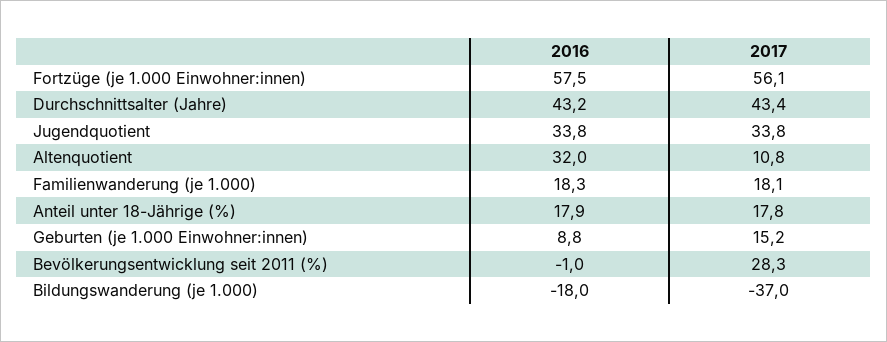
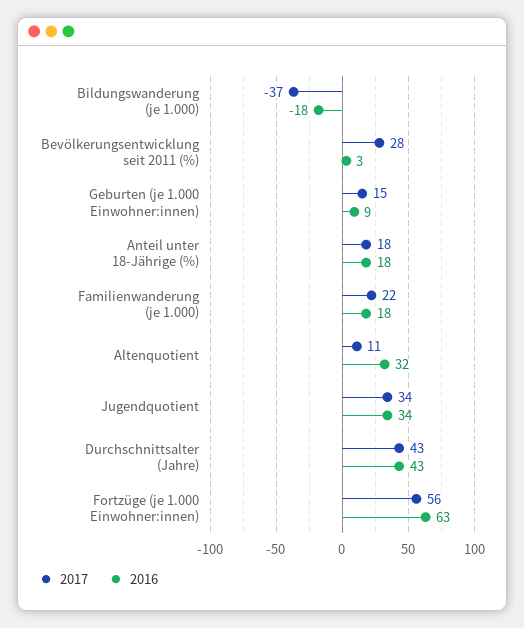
  {
    "2016": {
-     "Fortzüge (je 1.000 Einwohner:innen)": 57.5,
+     "Fortzüge (je 1.000 Einwohner:innen)": 63,
      "Durchschnittsalter (Jahre)": 43.2,
      "Jugendquotient": 33.8,
      "Altenquotient": 32,
      "Familienwanderung (je 1.000)": 18.3,
      "Anteil unter 18-Jährige (%)": 17.9,
      "Geburten (je 1.000 Einwohner:innen)": 8.8,
-     "Bevölkerungsentwicklung seit 2011 (%)": -1,
+     "Bevölkerungsentwicklung seit 2011 (%)": 3,
      "Bildungswanderung (je 1.000)": -18
    },
    "2017": {
      "Fortzüge (je 1.000 Einwohner:innen)": 56.1,
      "Durchschnittsalter (Jahre)": 43.4,
      "Jugendquotient": 33.8,
      "Altenquotient": 10.8,
-     "Familienwanderung (je 1.000)": 18.1,
+     "Familienwanderung (je 1.000)": 22,
      "Anteil unter 18-Jährige (%)": 17.8,
      "Geburten (je 1.000 Einwohner:innen)": 15.2,
      "Bevölkerungsentwicklung seit 2011 (%)": 28.3,
      "Bildungswanderung (je 1.000)": -37
    }
  }

